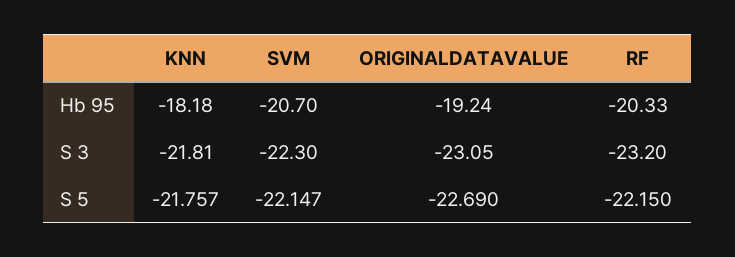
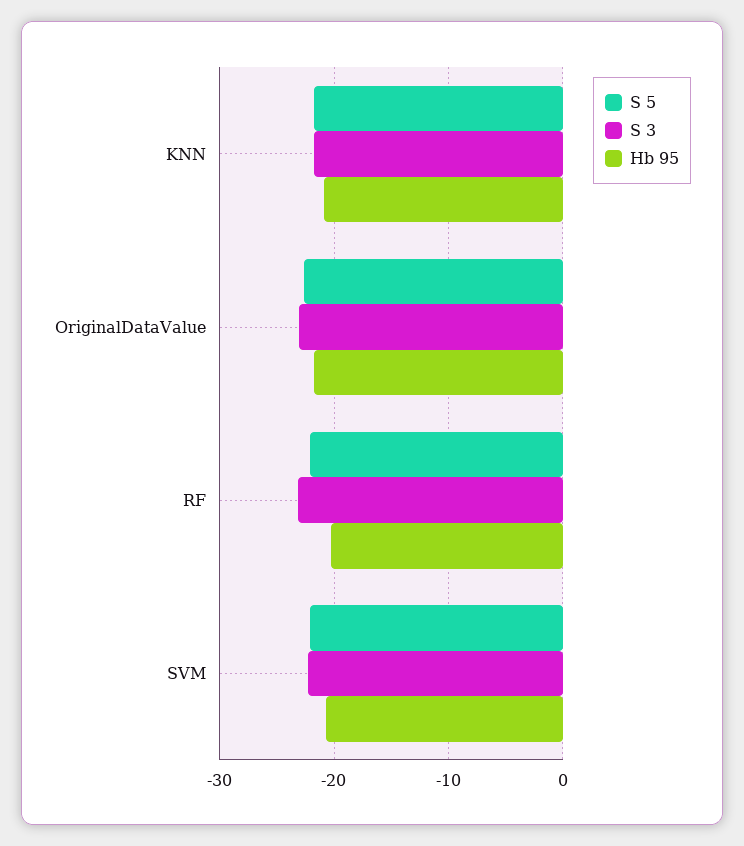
  {
    "Hb 95": {
-     "KNN": -18.18,
+     "KNN": -21,
      "SVM": -20.7,
-     "ORIGINALDATAVALUE": -19.24,
+     "ORIGINALDATAVALUE": -22,
      "RF": -20.33
    },
    "S 3": {
      "KNN": -21.81,
      "SVM": -22.3,
      "ORIGINALDATAVALUE": -23.05,
      "RF": -23.2
    },
    "S 5": {
      "KNN": -21.757,
      "SVM": -22.147,
      "ORIGINALDATAVALUE": -22.69,
      "RF": -22.15
    }
  }

